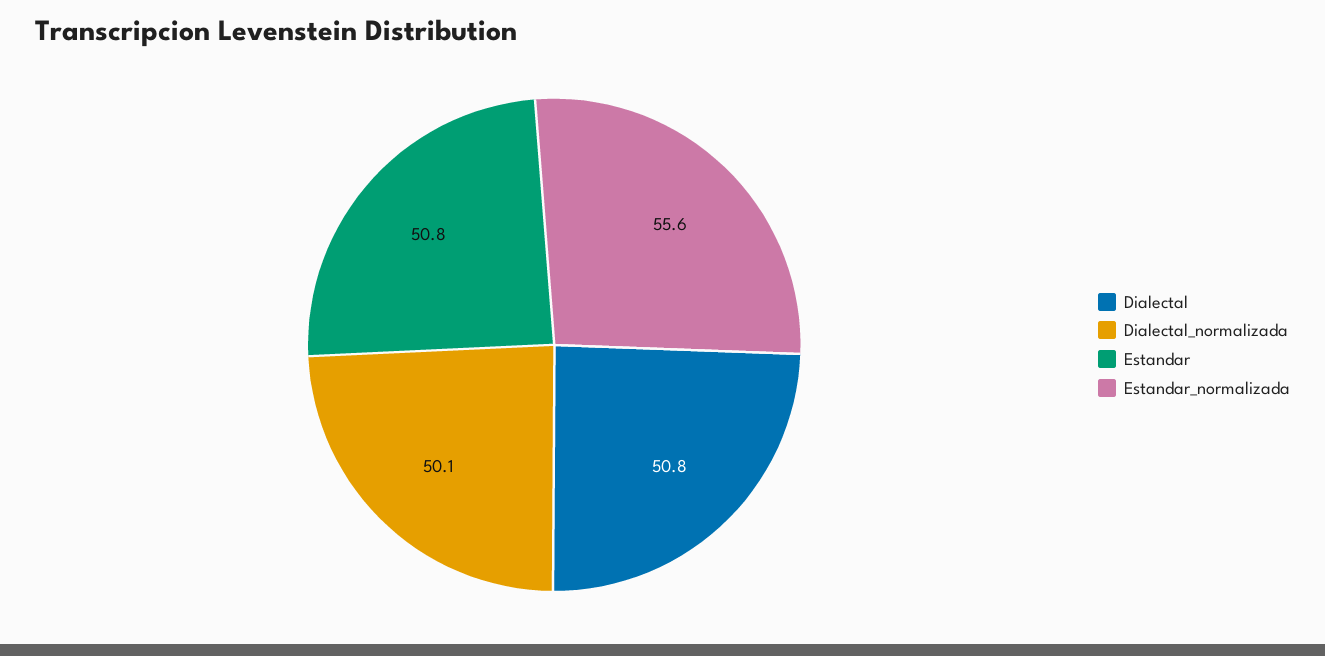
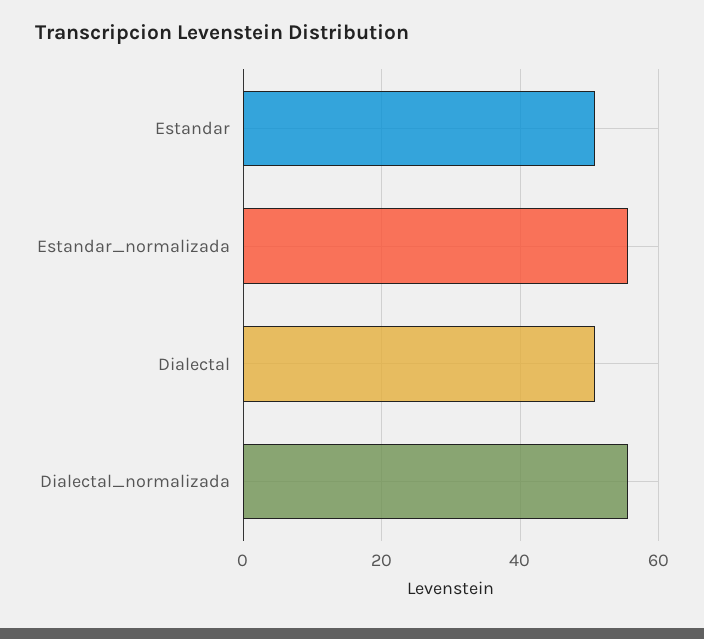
  {
    "Dialectal": 50.8,
-   "Dialectal_normalizada": 50.1,
+   "Dialectal_normalizada": 56,
    "Estandar": 50.8,
    "Estandar_normalizada": 55.6
  }

